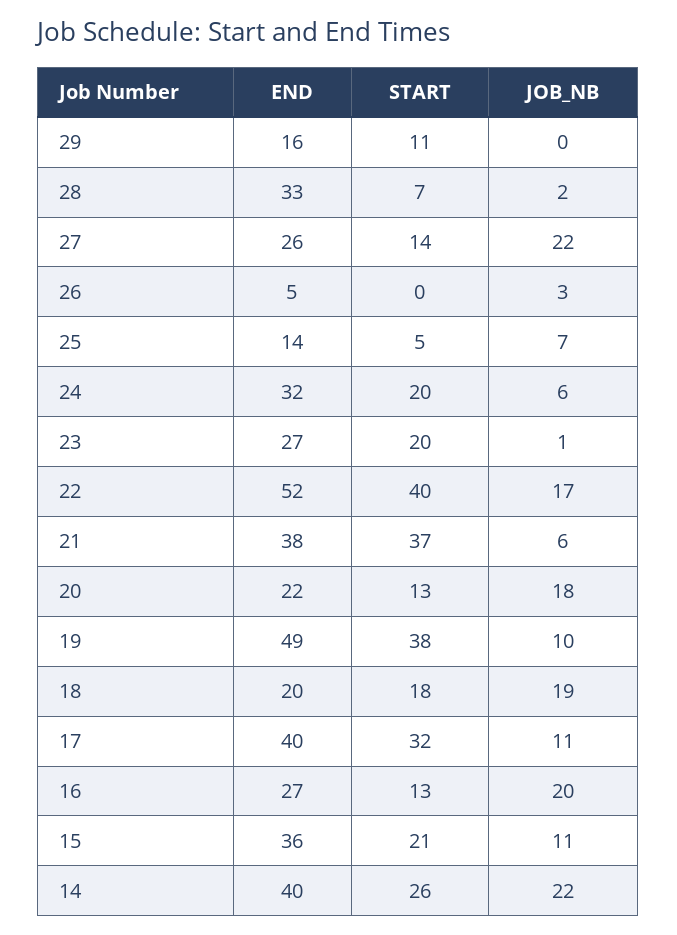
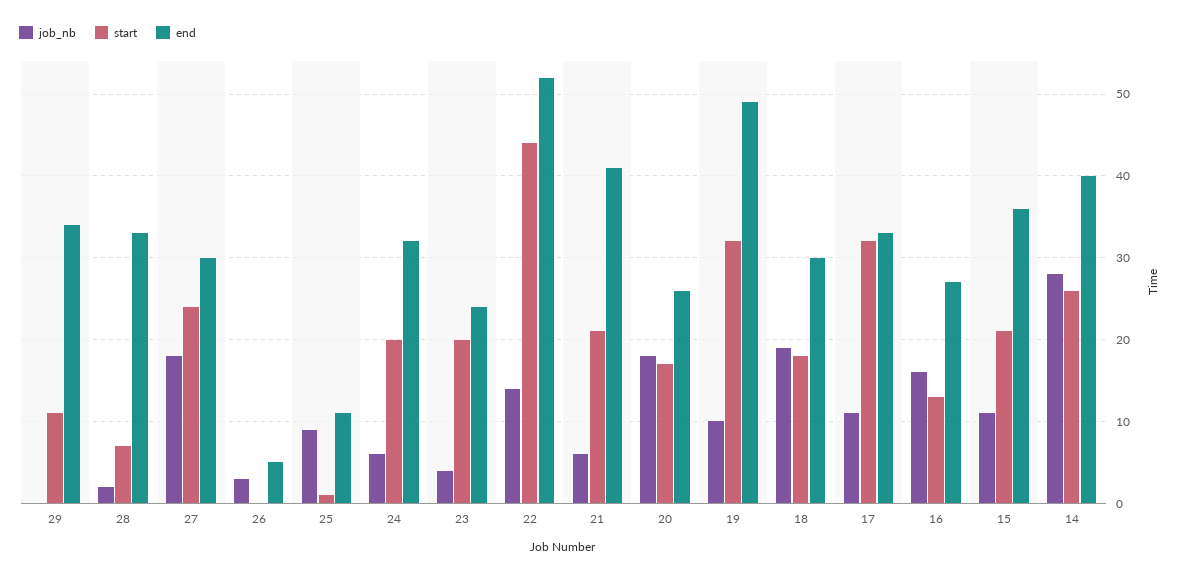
  {
    "END": {
-     "29": 16,
+     "29": 34,
      "28": 33,
-     "27": 26,
+     "27": 30,
      "26": 5,
-     "25": 14,
+     "25": 11,
      "24": 32,
-     "23": 27,
+     "23": 24,
      "22": 52,
-     "21": 38,
+     "21": 41,
-     "20": 22,
+     "20": 26,
      "19": 49,
-     "18": 20,
+     "18": 30,
-     "17": 40,
+     "17": 33,
      "16": 27,
      "15": 36,
      "14": 40
    },
    "START": {
      "29": 11,
      "28": 7,
-     "27": 14,
+     "27": 24,
      "26": 0,
-     "25": 5,
+     "25": 1,
      "24": 20,
      "23": 20,
-     "22": 40,
+     "22": 44,
-     "21": 37,
+     "21": 21,
-     "20": 13,
+     "20": 17,
-     "19": 38,
+     "19": 32,
      "18": 18,
      "17": 32,
      "16": 13,
      "15": 21,
      "14": 26
    },
    "JOB_NB": {
      "29": 0,
      "28": 2,
-     "27": 22,
+     "27": 18,
      "26": 3,
-     "25": 7,
+     "25": 9,
      "24": 6,
-     "23": 1,
+     "23": 4,
-     "22": 17,
+     "22": 14,
      "21": 6,
      "20": 18,
      "19": 10,
      "18": 19,
      "17": 11,
-     "16": 20,
+     "16": 16,
      "15": 11,
-     "14": 22
+     "14": 28
    }
  }

